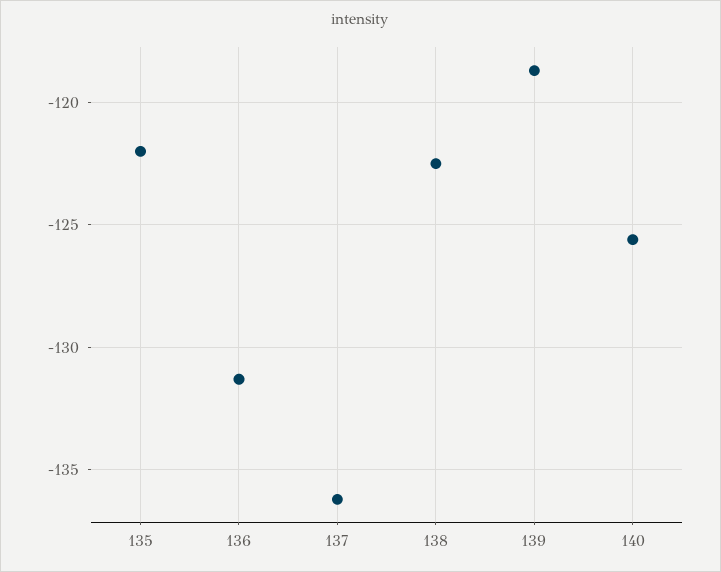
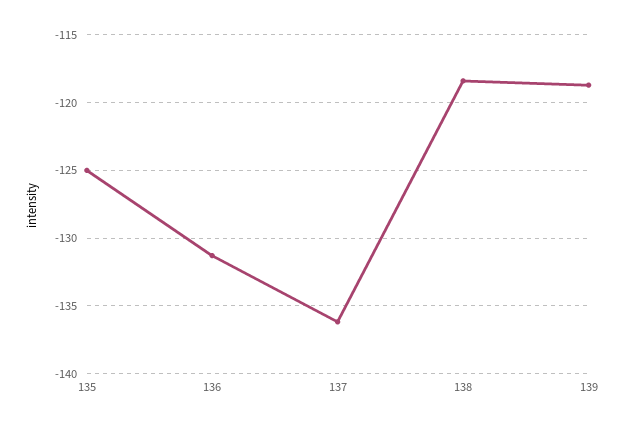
  {
-   "135": -122,
+   "135": -125,
    "136": -131.5,
    "137": -136,
-   "138": -122.5,
+   "138": -118.5,
-   "139": -118.5,
+   "139": -118.5
-   "140": -125.5
  }

